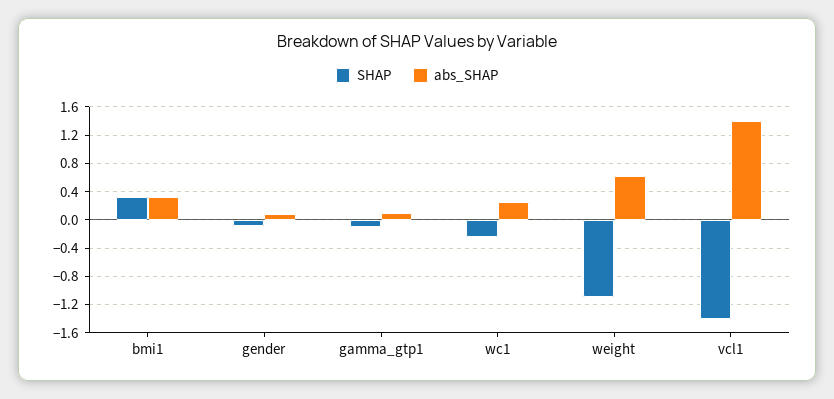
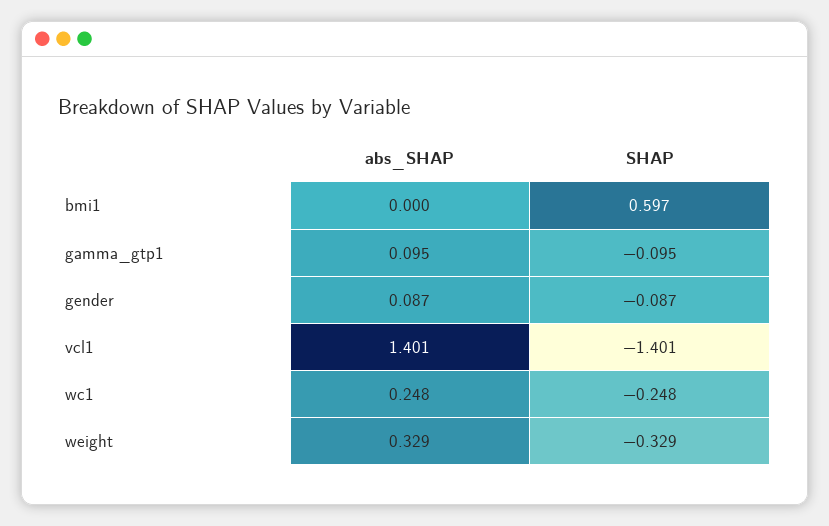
  {
    "SHAP": {
-     "bmi1": 0.3,
+     "bmi1": 0.597,
      "gender": -0.087,
      "gamma_gtp1": -0.095,
      "wc1": -0.248,
-     "weight": -1.1,
+     "weight": -0.329,
      "vcl1": -1.401
    },
    "abs_SHAP": {
-     "bmi1": 0.3,
+     "bmi1": 0,
      "gender": 0.087,
      "gamma_gtp1": 0.095,
      "wc1": 0.248,
-     "weight": 0.6,
+     "weight": 0.329,
      "vcl1": 1.401
    }
  }

